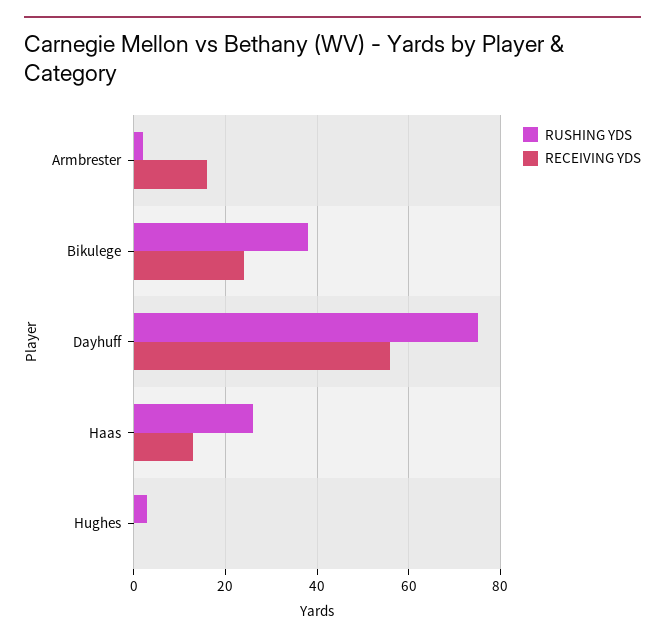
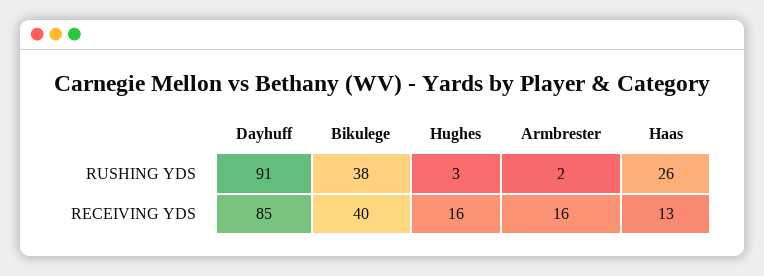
  {
    "RUSHING YDS": {
      "Armbrester": 2,
      "Bikulege": 38,
-     "Dayhuff": 75,
+     "Dayhuff": 91,
      "Haas": 26,
      "Hughes": 3
    },
    "RECEIVING YDS": {
      "Armbrester": 16,
-     "Bikulege": 25,
+     "Bikulege": 40,
-     "Dayhuff": 55,
+     "Dayhuff": 85,
      "Haas": 13,
-     "Hughes": 0
+     "Hughes": 16
    }
  }

